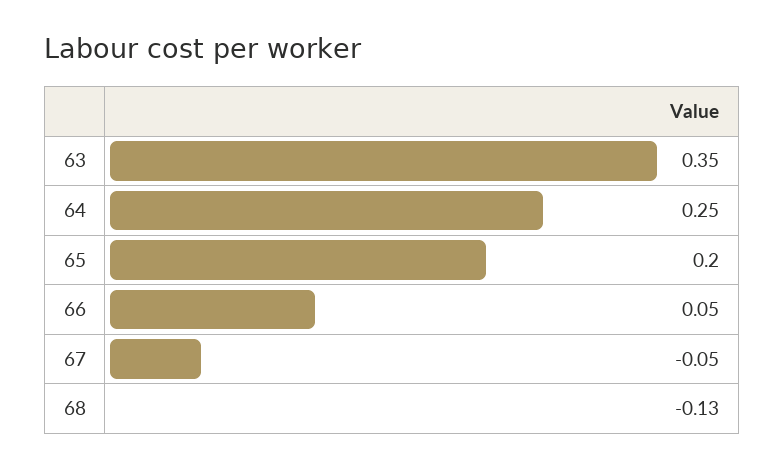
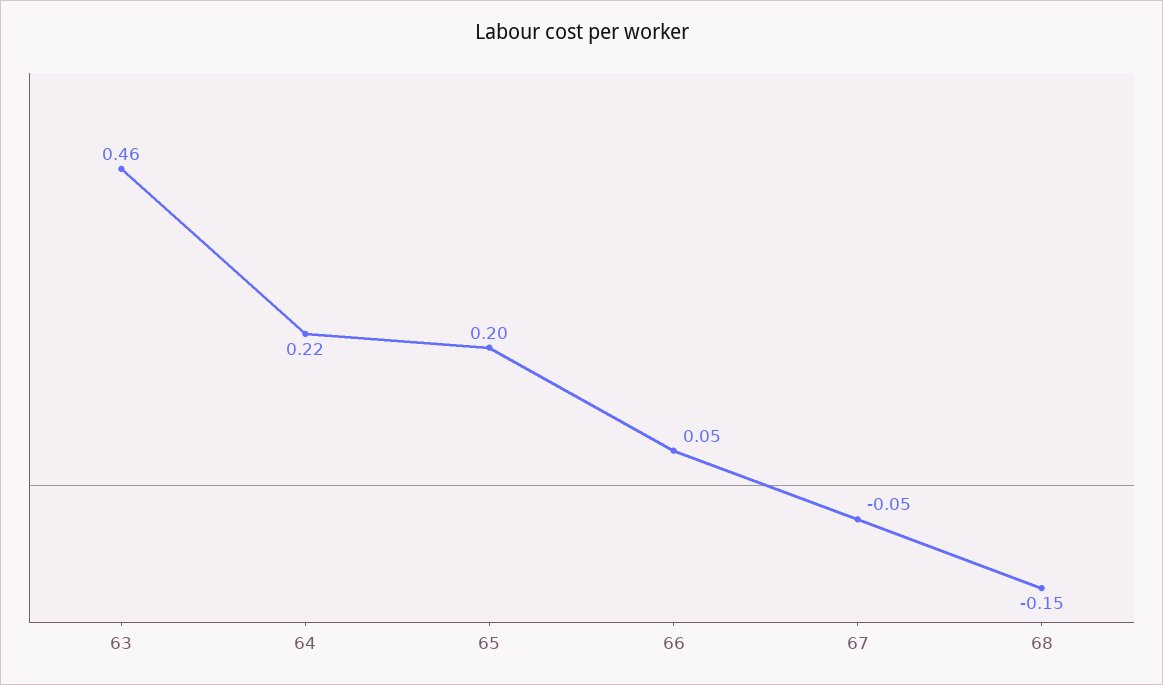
  {
-   "63": 0.35,
+   "63": 0.46,
-   "64": 0.25,
+   "64": 0.22,
    "65": 0.2,
    "66": 0.05,
    "67": -0.05,
-   "68": -0.13
+   "68": -0.15
  }

